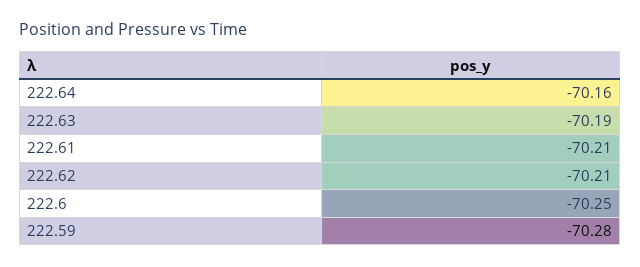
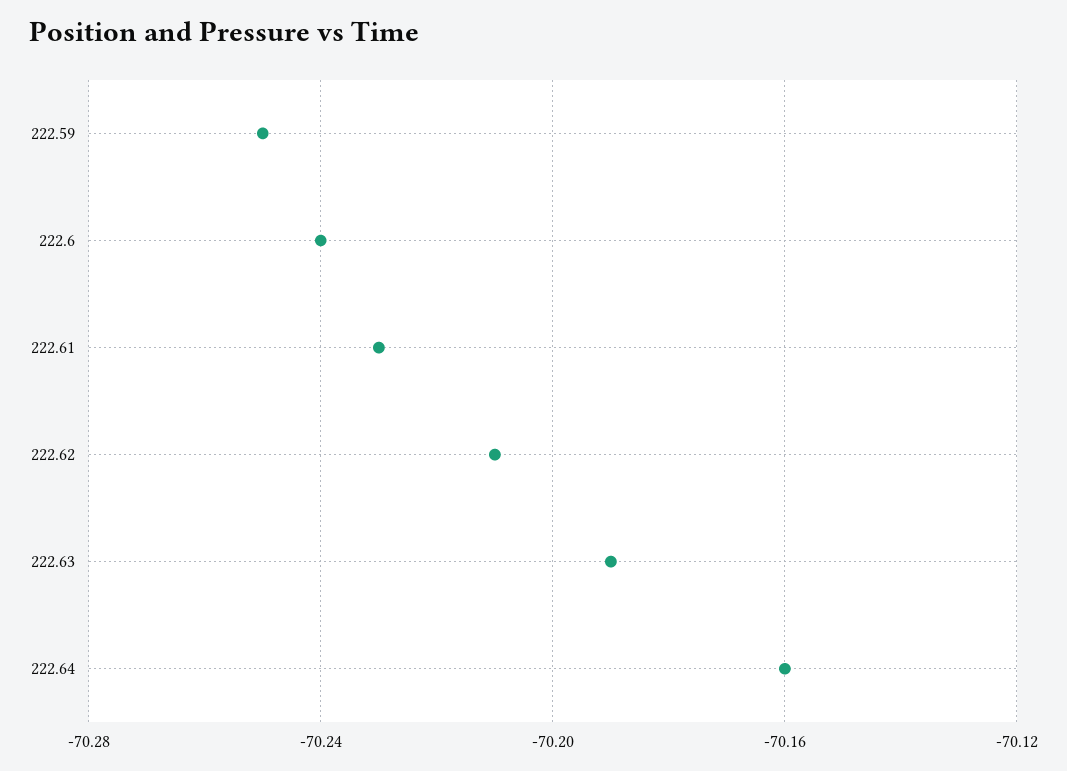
  {
    "222.64": -70.16,
    "222.63": -70.19,
-   "222.61": -70.21,
+   "222.61": -70.23,
    "222.62": -70.21,
-   "222.6": -70.25,
+   "222.6": -70.24,
-   "222.59": -70.28
+   "222.59": -70.25
  }

